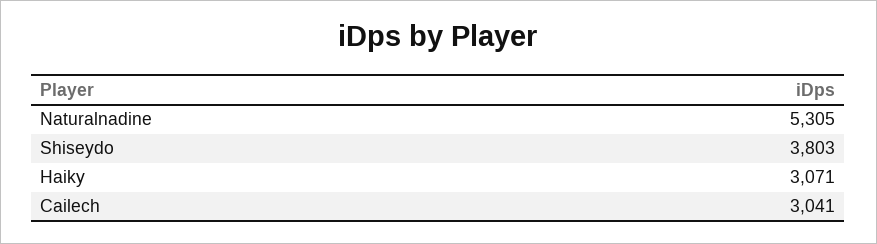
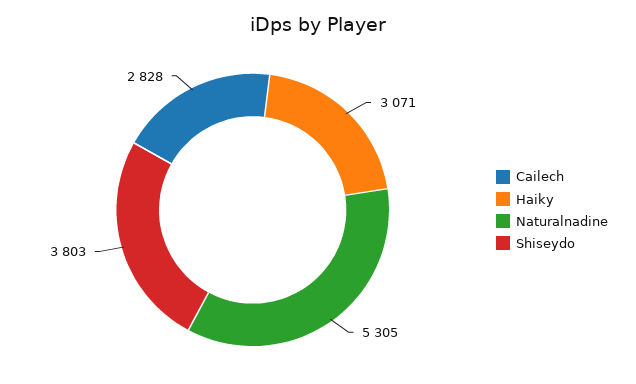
  {
    "Naturalnadine": 5305,
    "Shiseydo": 3803,
    "Haiky": 3071,
-   "Cailech": 3041
+   "Cailech": 2828
  }

